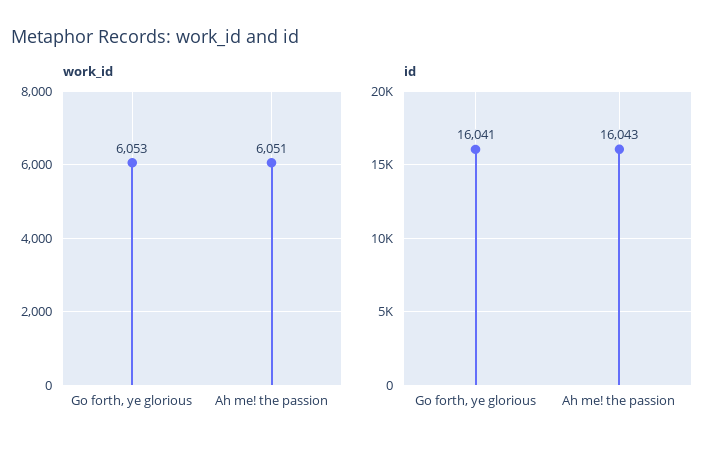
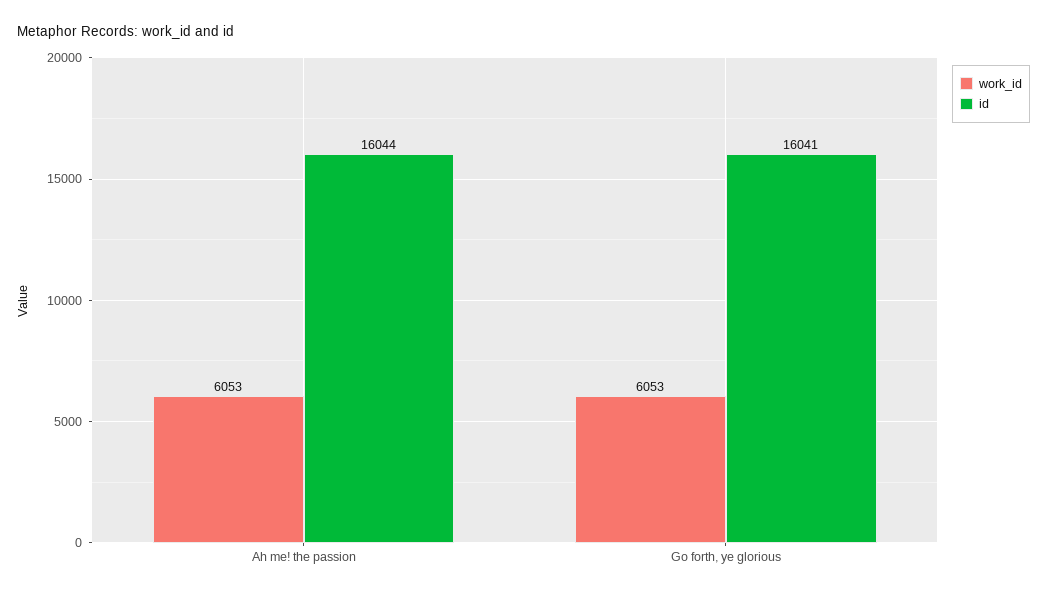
  {
    "work_id": {
      "Go forth, ye glorious": 6053,
-     "Ah me! the passion": 6051
+     "Ah me! the passion": 6053
    },
    "id": {
      "Go forth, ye glorious": 16041,
-     "Ah me! the passion": 16043
+     "Ah me! the passion": 16044
    }
  }

